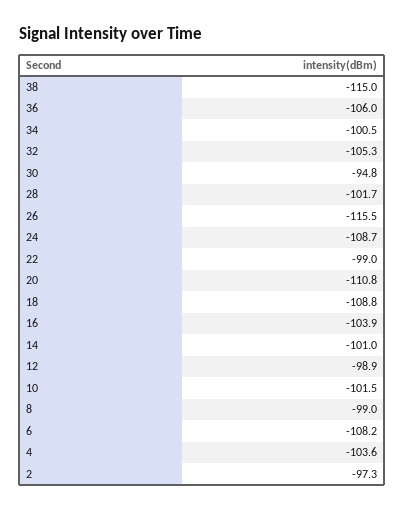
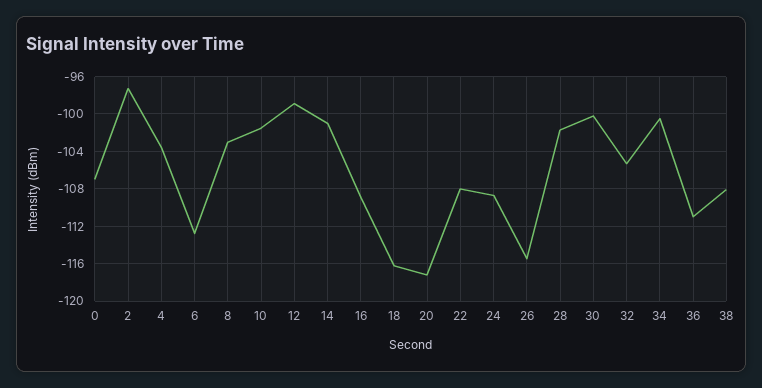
  {
-   "38": -115,
+   "38": -108,
-   "36": -106,
+   "36": -111,
    "34": -100.5,
    "32": -105.3,
-   "30": -94.8,
+   "30": -100,
    "28": -101.7,
    "26": -115.5,
    "24": -108.7,
-   "22": -99,
+   "22": -108,
-   "20": -110.8,
+   "20": -117,
-   "18": -108.8,
+   "18": -116,
-   "16": -103.9,
+   "16": -109,
    "14": -101,
    "12": -98.9,
    "10": -101.5,
-   "8": -99,
+   "8": -103,
-   "6": -108.2,
+   "6": -113,
    "4": -103.6,
-   "2": -97.3
+   "2": -97.3,
+   "0": -107
  }

